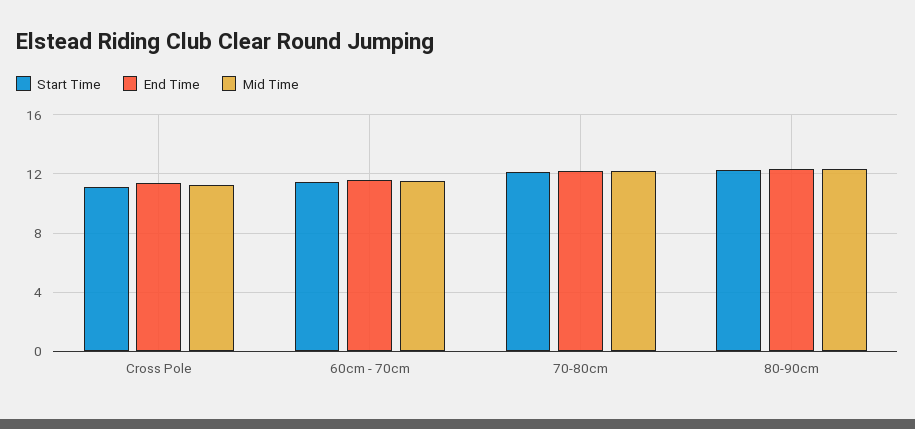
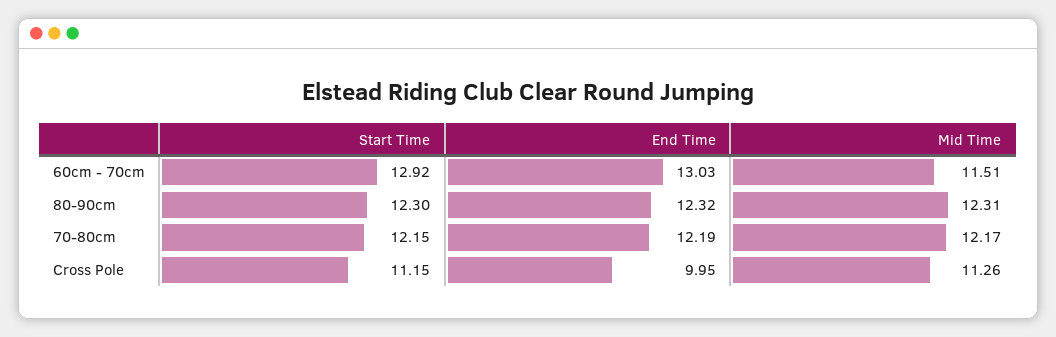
  {
    "Start Time": {
      "Cross Pole": 11.15,
-     "60cm - 70cm": 11.5,
+     "60cm - 70cm": 12.92,
      "70-80cm": 12.15,
      "80-90cm": 12.3
    },
    "End Time": {
-     "Cross Pole": 11.5,
+     "Cross Pole": 9.95,
-     "60cm - 70cm": 11.5,
+     "60cm - 70cm": 13.03,
      "70-80cm": 12.19,
      "80-90cm": 12.32
    },
    "Mid Time": {
      "Cross Pole": 11.26,
      "60cm - 70cm": 11.51,
      "70-80cm": 12.17,
      "80-90cm": 12.31
    }
  }

